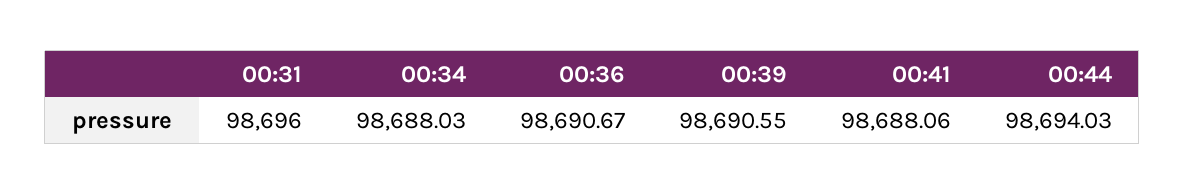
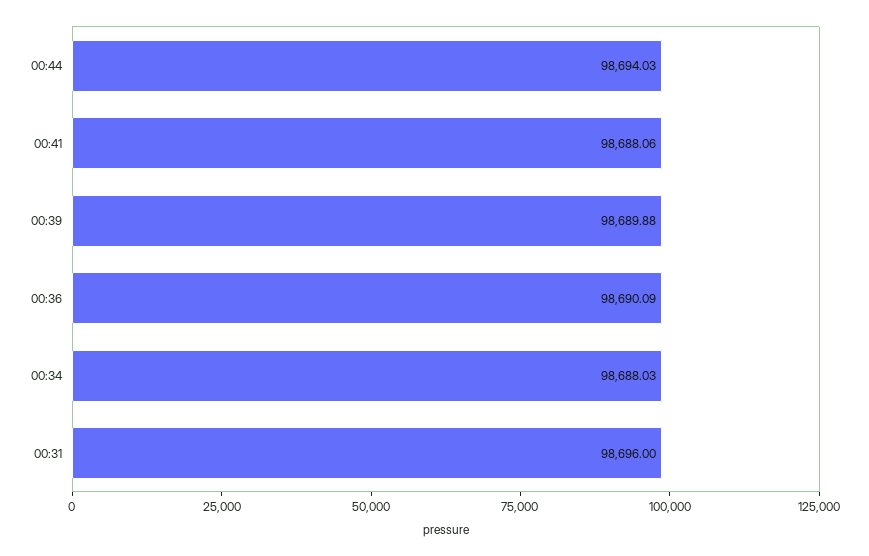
  {
    "00:31": 98696,
    "00:34": 98688.03,
-   "00:36": 98690.67,
+   "00:36": 98690.09,
-   "00:39": 98690.55,
+   "00:39": 98689.88,
    "00:41": 98688.06,
    "00:44": 98694.03
  }

